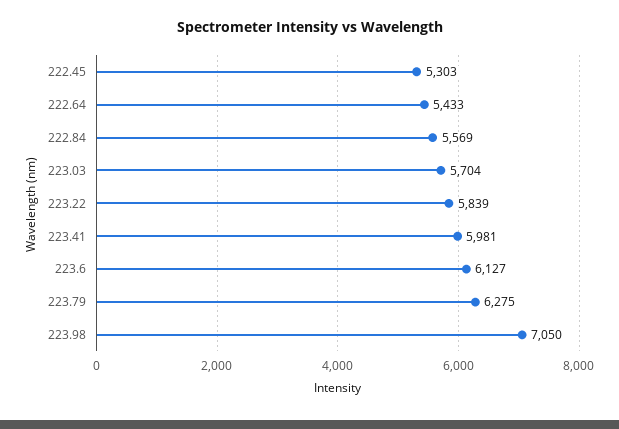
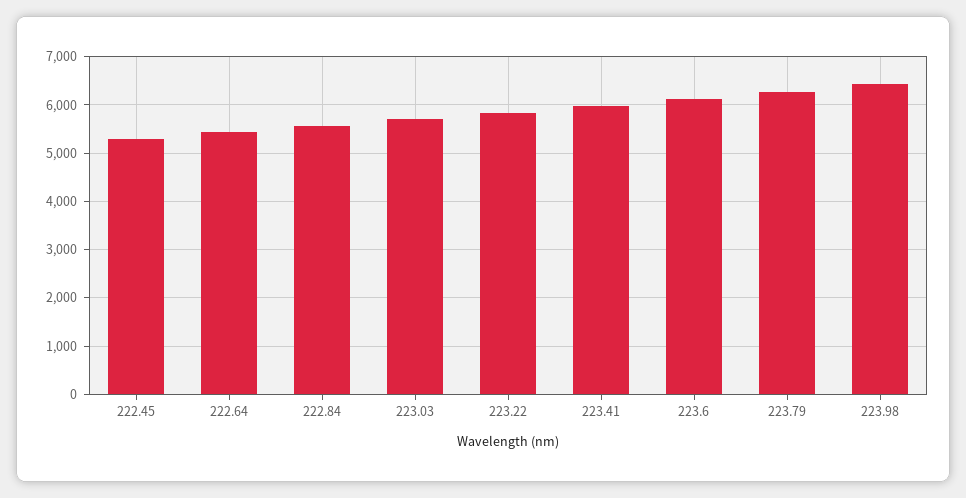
  {
    "222.45": 5303,
    "222.64": 5433,
    "222.84": 5569,
    "223.03": 5704,
    "223.22": 5839,
    "223.41": 5981,
    "223.6": 6127,
    "223.79": 6275,
-   "223.98": 7050
+   "223.98": 6400
  }

